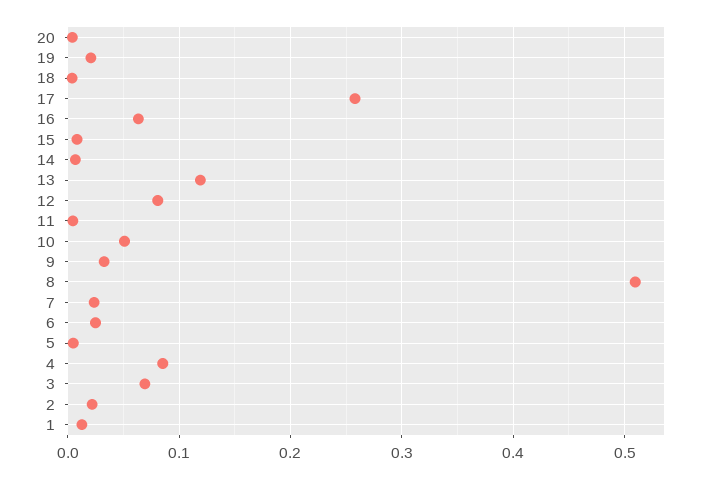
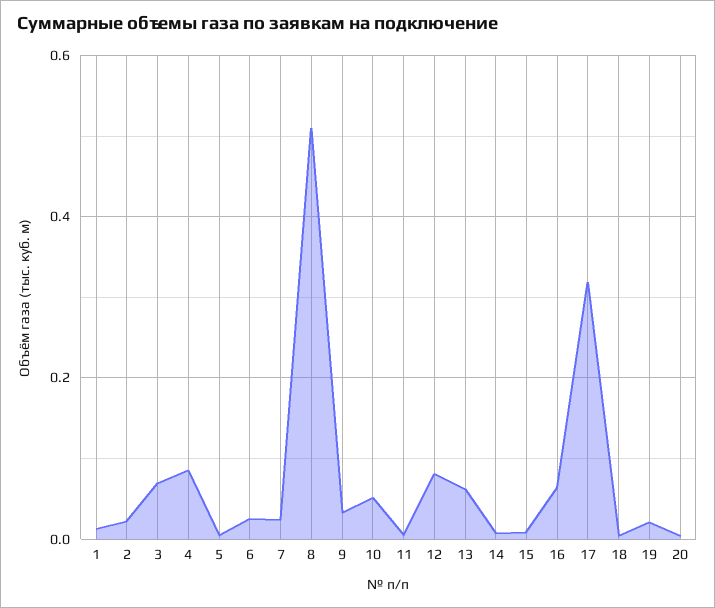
  {
    "20": 0,
    "19": 0.02,
    "18": 0,
-   "17": 0.26,
+   "17": 0.32,
    "16": 0.06,
    "15": 0.01,
    "14": 0.01,
-   "13": 0.12,
+   "13": 0.06,
    "12": 0.08,
    "11": 0,
    "10": 0.05,
    "9": 0.03,
    "8": 0.51,
    "7": 0.02,
    "6": 0.03,
    "5": 0.01,
    "4": 0.09,
    "3": 0.07,
    "2": 0.02,
    "1": 0.01
  }

